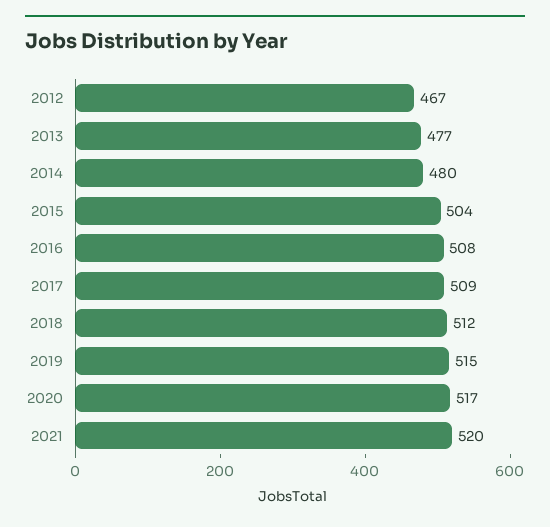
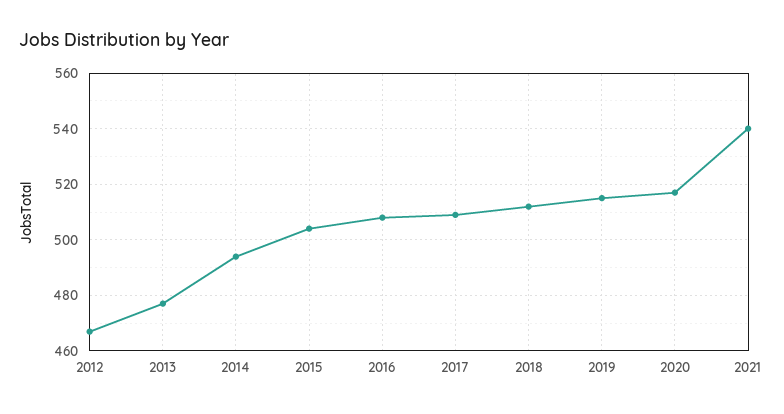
  {
    "2012": 467,
    "2013": 477,
-   "2014": 480,
+   "2014": 495,
    "2015": 504,
    "2016": 508,
    "2017": 509,
    "2018": 512,
    "2019": 515,
    "2020": 517,
-   "2021": 520
+   "2021": 540
  }

